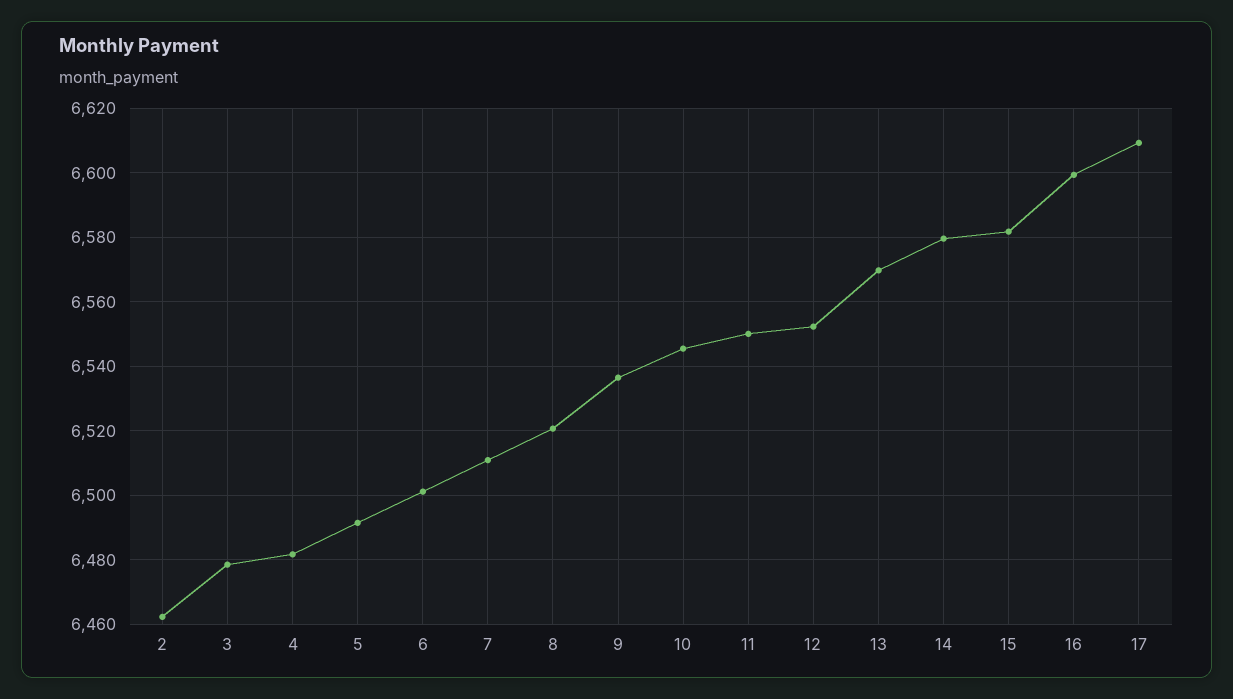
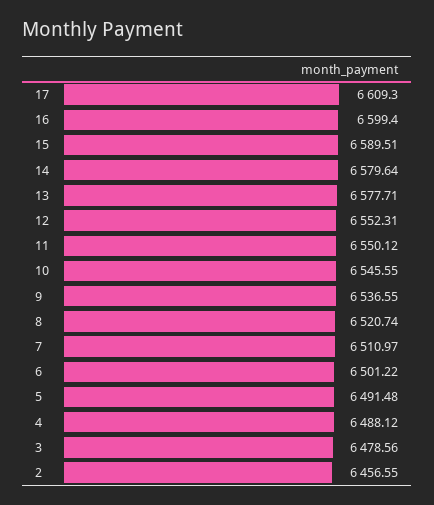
  {
-   "2": 6462,
+   "2": 6456.55,
    "3": 6478.56,
-   "4": 6482,
+   "4": 6488.12,
    "5": 6491.48,
    "6": 6501.22,
    "7": 6510.97,
    "8": 6520.74,
    "9": 6536.55,
    "10": 6545.55,
    "11": 6550.12,
    "12": 6552.31,
-   "13": 6570,
+   "13": 6577.71,
    "14": 6579.64,
-   "15": 6582,
+   "15": 6589.51,
    "16": 6599.4,
    "17": 6609.3
  }

